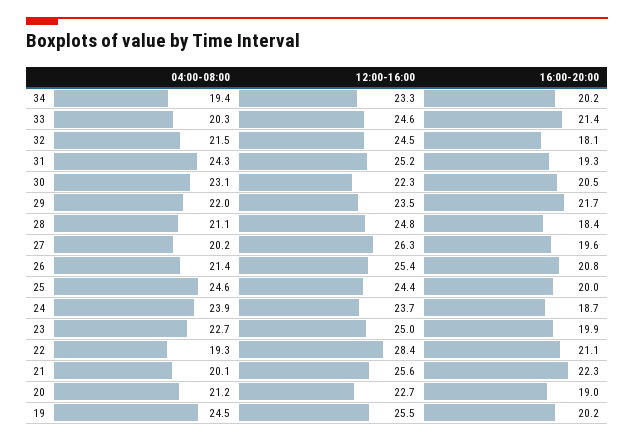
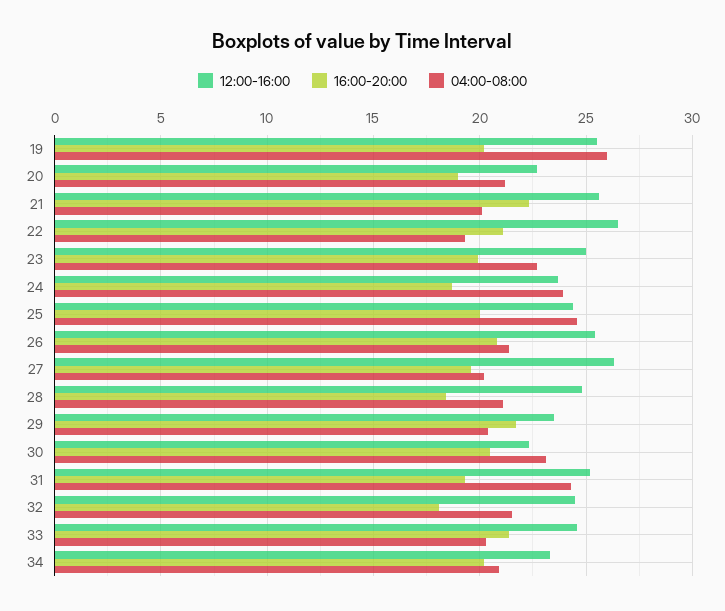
  {
    "04:00-08:00": {
-     "34": 19.4,
+     "34": 21,
      "33": 20.3,
      "32": 21.5,
      "31": 24.3,
      "30": 23.1,
-     "29": 22,
+     "29": 20.5,
      "28": 21.1,
      "27": 20.2,
      "26": 21.4,
      "25": 24.6,
      "24": 23.9,
      "23": 22.7,
      "22": 19.3,
      "21": 20.1,
      "20": 21.2,
-     "19": 24.5
+     "19": 26
    },
    "12:00-16:00": {
      "34": 23.3,
      "33": 24.6,
      "32": 24.5,
      "31": 25.2,
      "30": 22.3,
      "29": 23.5,
      "28": 24.8,
      "27": 26.3,
      "26": 25.4,
      "25": 24.4,
      "24": 23.7,
      "23": 25,
-     "22": 28.4,
+     "22": 26.5,
      "21": 25.6,
      "20": 22.7,
      "19": 25.5
    },
    "16:00-20:00": {
      "34": 20.2,
      "33": 21.4,
      "32": 18.1,
      "31": 19.3,
      "30": 20.5,
      "29": 21.7,
      "28": 18.4,
      "27": 19.6,
      "26": 20.8,
      "25": 20,
      "24": 18.7,
      "23": 19.9,
      "22": 21.1,
      "21": 22.3,
      "20": 19,
      "19": 20.2
    }
  }

